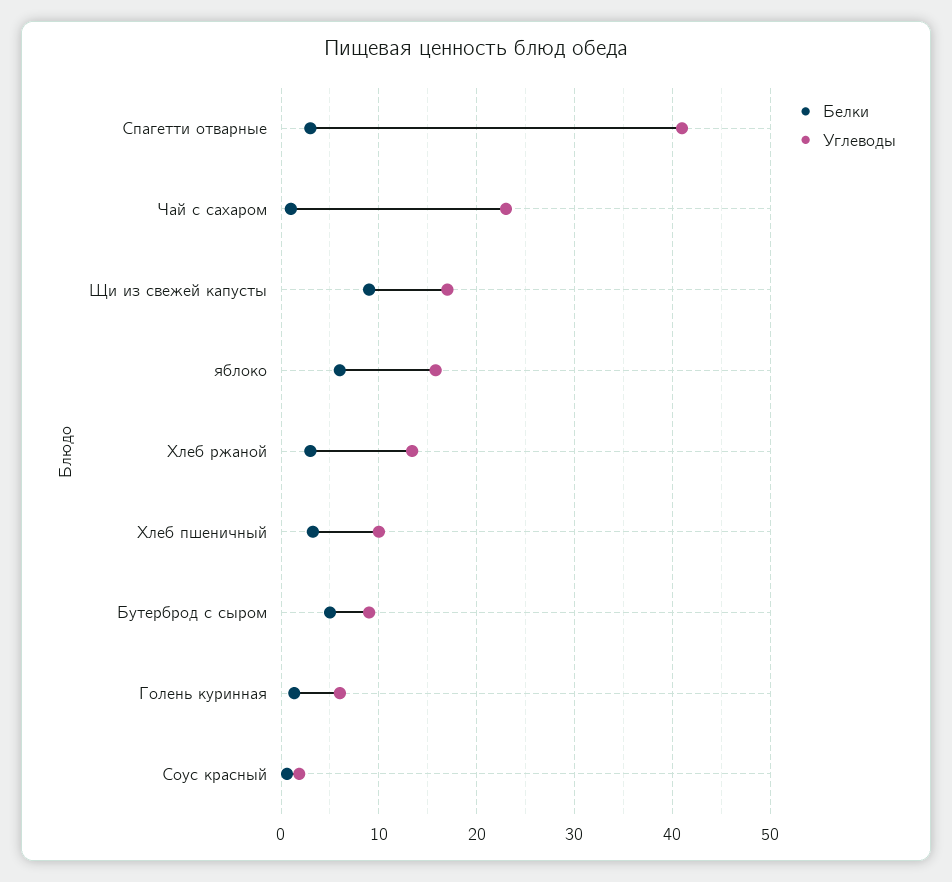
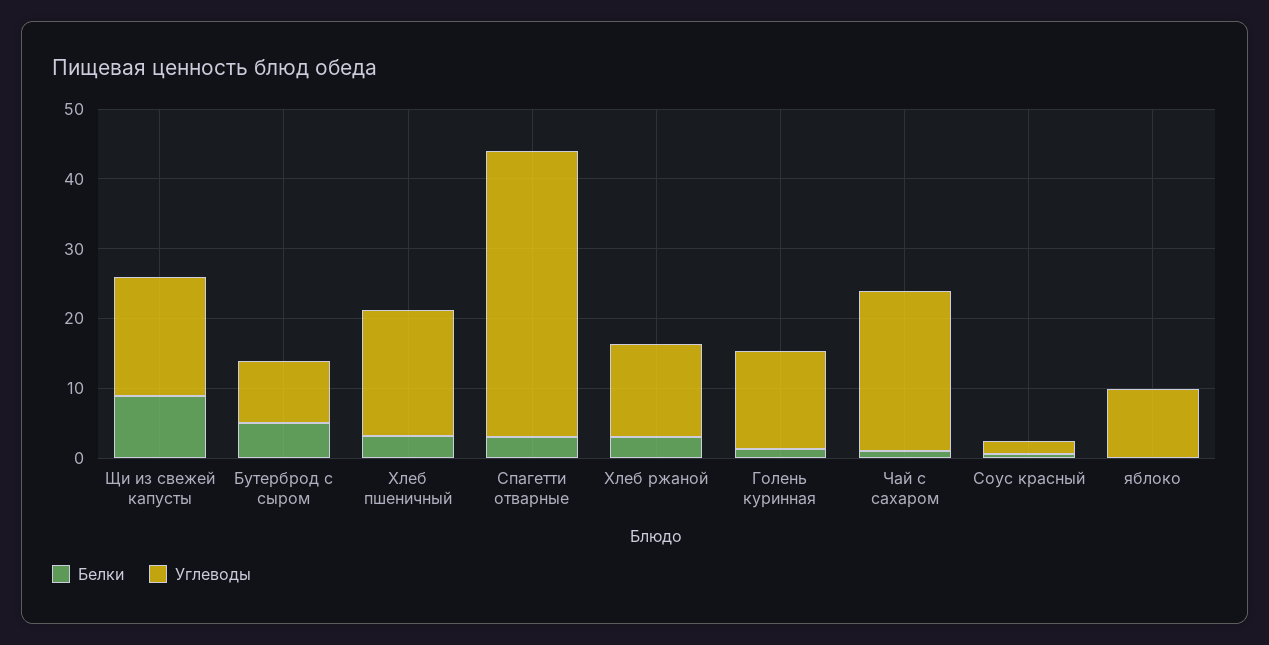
  {
    "Белки": {
      "Спагетти отварные": 3,
      "Чай с сахаром": 1,
      "Щи из свежей капусты": 9,
-     "яблоко": 6,
+     "яблоко": 0,
      "Хлеб ржаной": 3,
      "Хлеб пшеничный": 3,
      "Бутерброд с сыром": 5,
      "Голень куринная": 1,
      "Соус красный": 1
    },
    "Углеводы": {
      "Спагетти отварные": 41,
      "Чай с сахаром": 23,
      "Щи из свежей капусты": 17,
-     "яблоко": 16,
+     "яблоко": 10,
      "Хлеб ржаной": 13,
-     "Хлеб пшеничный": 10,
+     "Хлеб пшеничный": 18,
      "Бутерброд с сыром": 9,
-     "Голень куринная": 6,
+     "Голень куринная": 14,
      "Соус красный": 2
    }
  }

